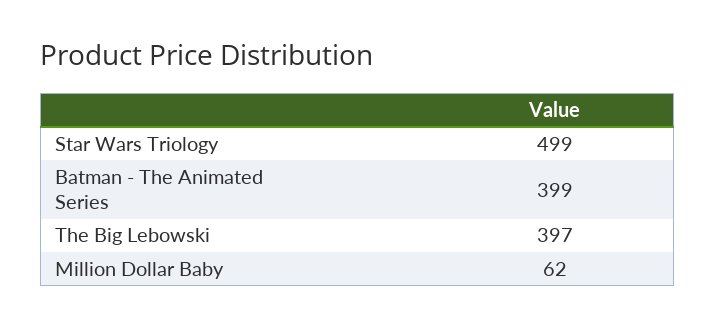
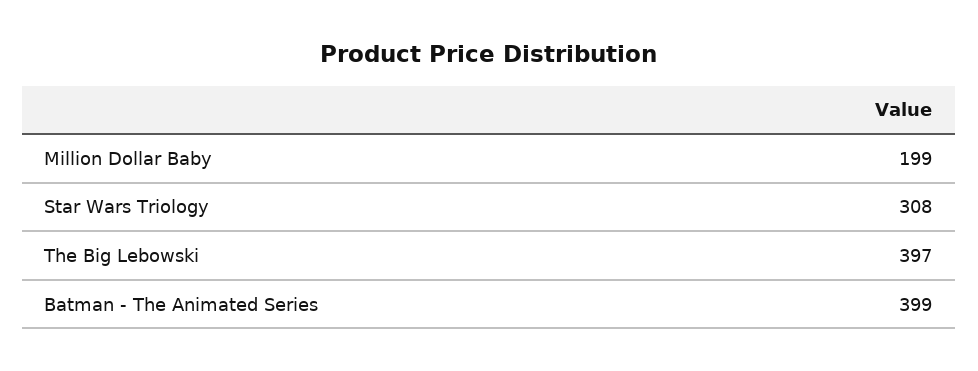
  {
-   "Star Wars Triology": 499,
+   "Star Wars Triology": 308,
    "Batman - The Animated Series": 399,
    "The Big Lebowski": 397,
-   "Million Dollar Baby": 62
+   "Million Dollar Baby": 199
  }

